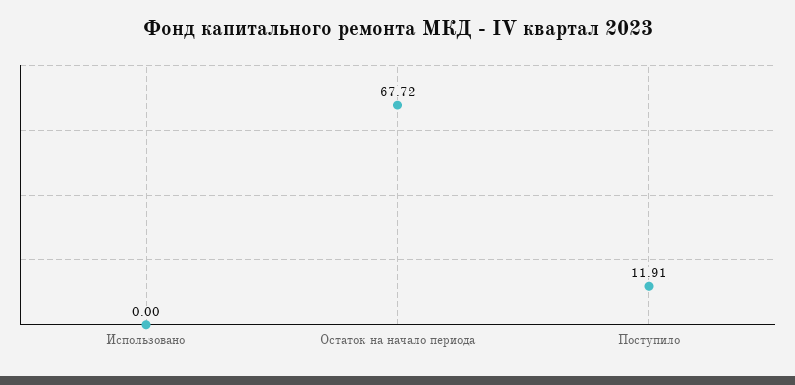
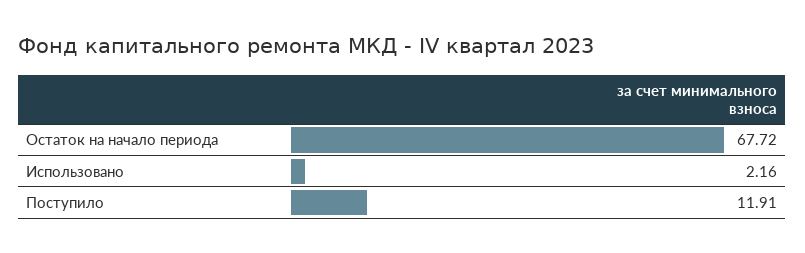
  {
-   "Использовано": 0,
+   "Использовано": 2.16,
    "Остаток на начало периода": 67.72,
    "Поступило": 11.91
  }

